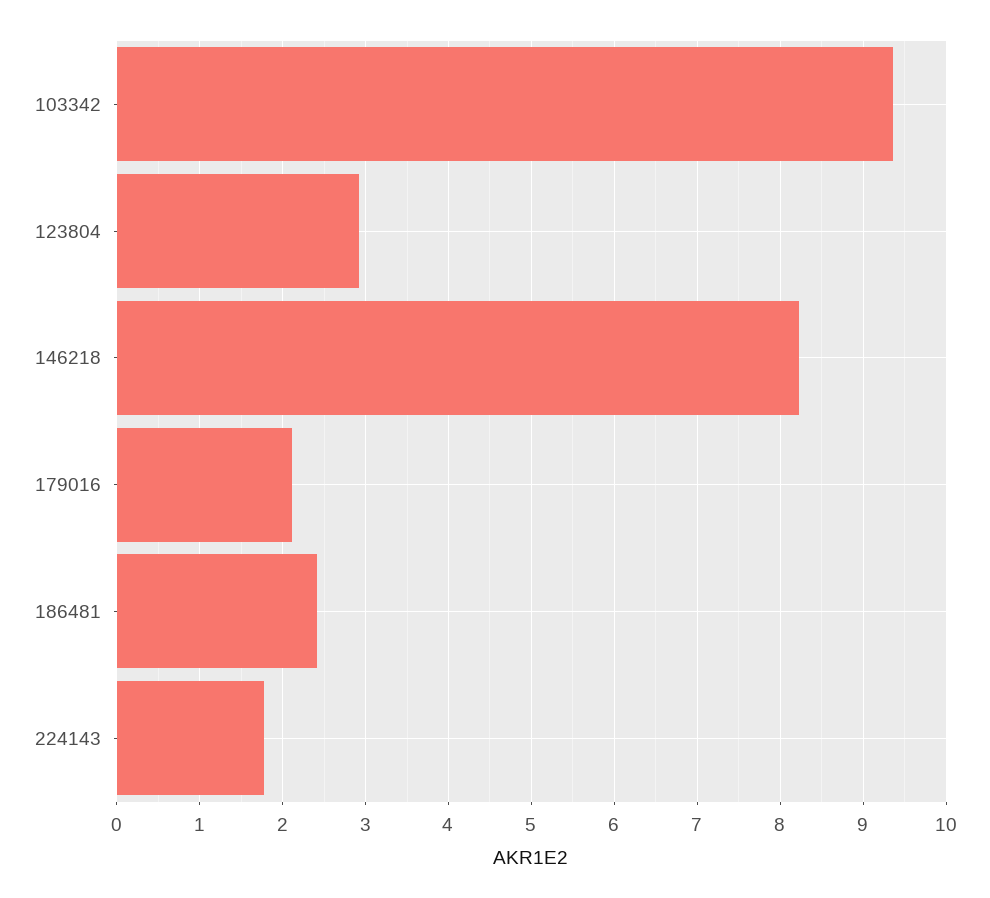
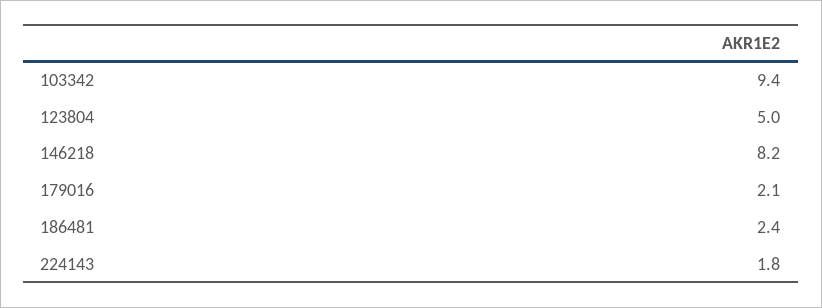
  {
    "103342": 9.4,
-   "123804": 2.9,
+   "123804": 5,
    "146218": 8.2,
    "179016": 2.1,
    "186481": 2.4,
    "224143": 1.8
  }

